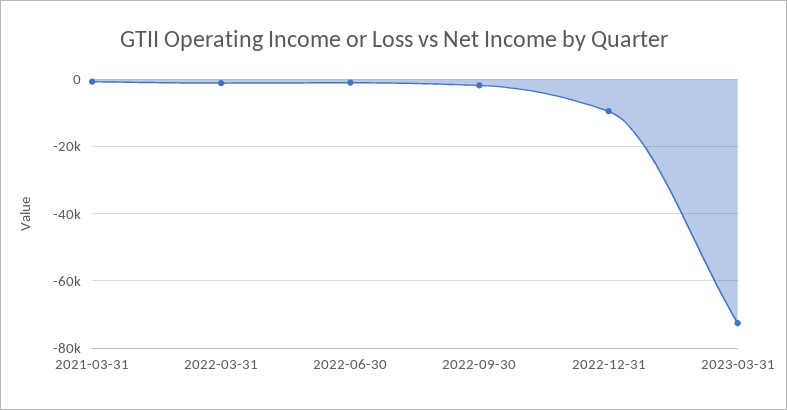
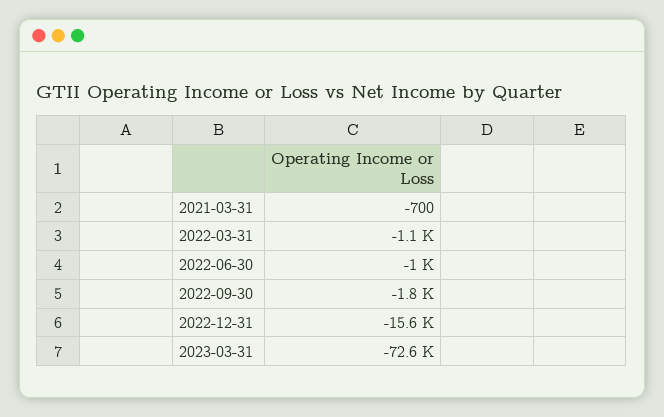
  {
    "2021-03-31": -700,
    "2022-03-31": -1100,
    "2022-06-30": -1000,
    "2022-09-30": -1800,
-   "2022-12-31": -10000,
+   "2022-12-31": -15600,
    "2023-03-31": -72600
  }

